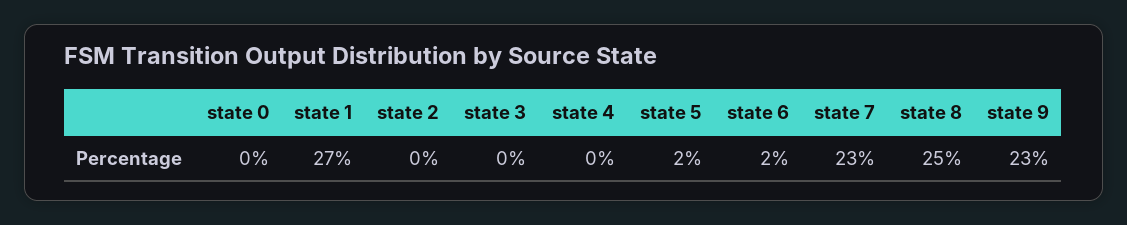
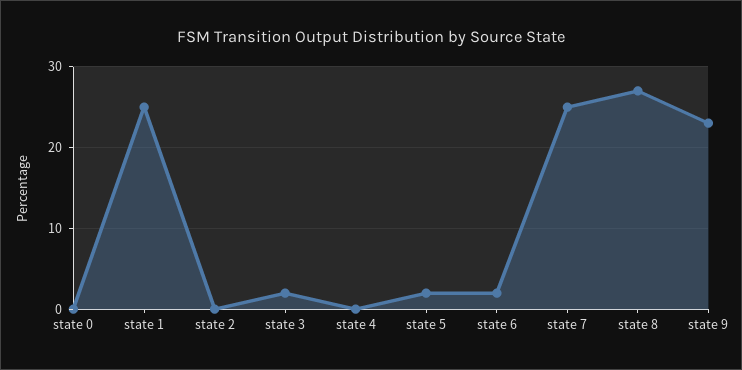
  {
    "state 0": 0,
-   "state 1": 27,
+   "state 1": 25,
    "state 2": 0,
-   "state 3": 0,
+   "state 3": 2,
    "state 4": 0,
    "state 5": 2,
    "state 6": 2,
-   "state 7": 23,
+   "state 7": 25,
-   "state 8": 25,
+   "state 8": 27,
    "state 9": 23
  }

